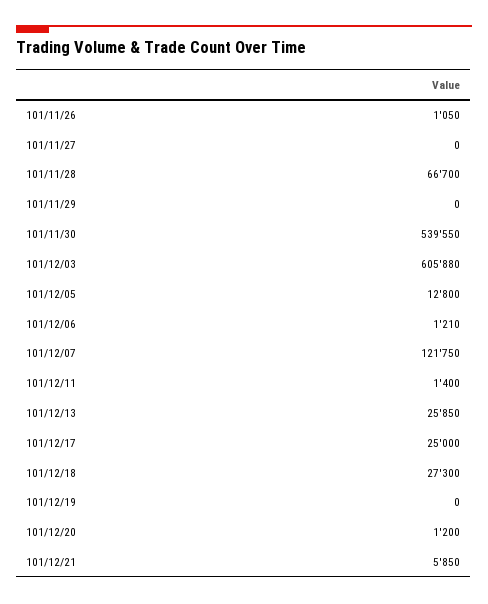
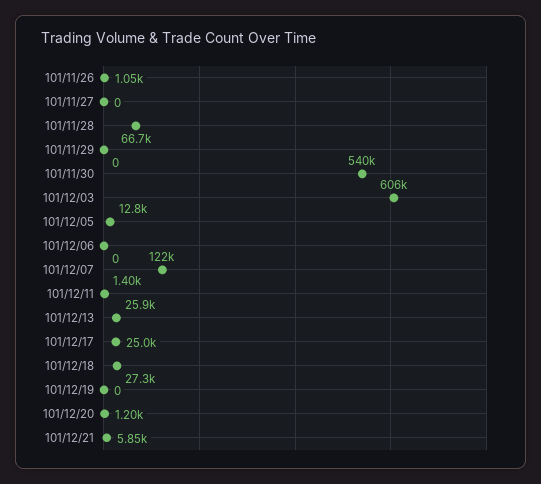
  {
    "101/11/26": 1050,
    "101/11/27": 0,
    "101/11/28": 66700,
    "101/11/29": 0,
    "101/11/30": 539550,
    "101/12/03": 605880,
    "101/12/05": 12800,
-   "101/12/06": 1210,
+   "101/12/06": 0,
    "101/12/07": 121750,
    "101/12/11": 1400,
    "101/12/13": 25850,
    "101/12/17": 25000,
    "101/12/18": 27300,
    "101/12/19": 0,
    "101/12/20": 1200,
    "101/12/21": 5850
  }

